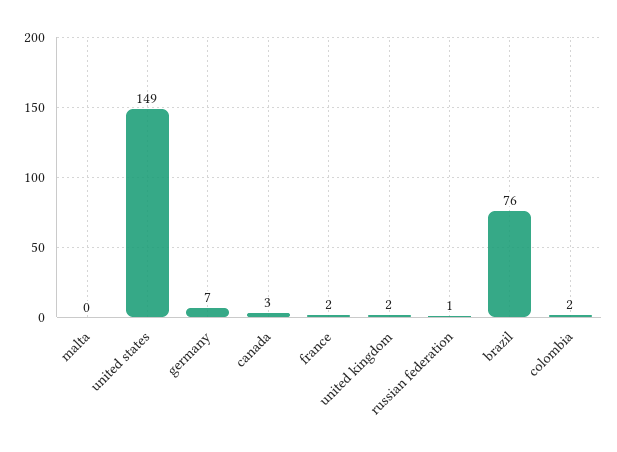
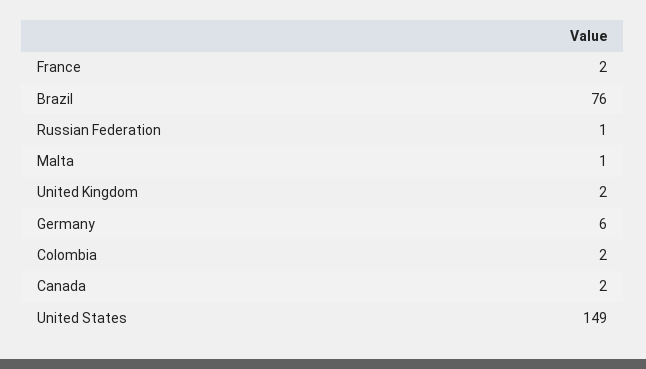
  {
-   "malta": 0,
+   "malta": 1,
    "united states": 149,
-   "germany": 7,
+   "germany": 6,
-   "canada": 3,
+   "canada": 2,
    "france": 2,
    "united kingdom": 2,
    "russian federation": 1,
    "brazil": 76,
    "colombia": 2
  }

